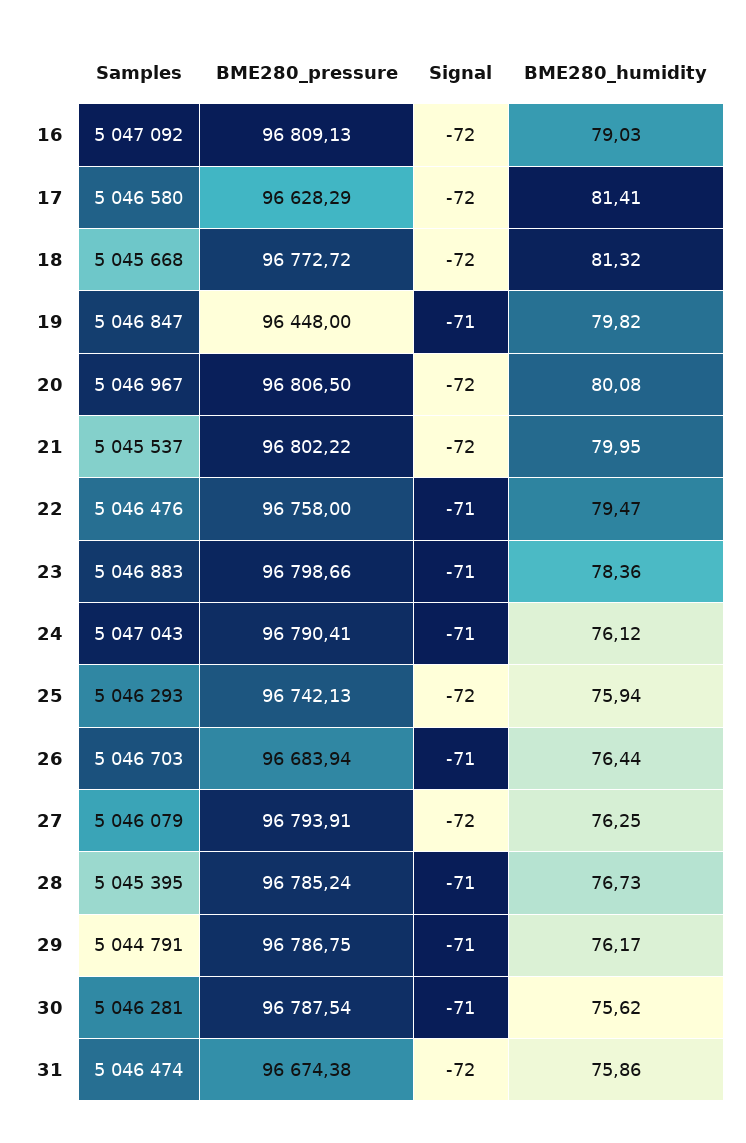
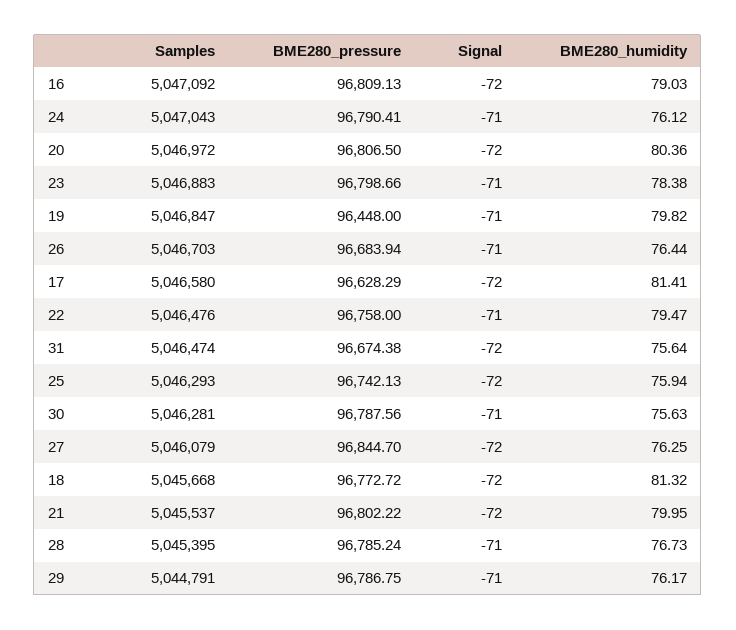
  {
    "Samples": {
      "16": 5047092,
      "17": 5046580,
      "18": 5045668,
      "19": 5046847,
-     "20": 5046967,
+     "20": 5046972,
      "21": 5045537,
      "22": 5046476,
      "23": 5046883,
      "24": 5047043,
      "25": 5046293,
      "26": 5046703,
      "27": 5046079,
      "28": 5045395,
      "29": 5044791,
      "30": 5046281,
      "31": 5046474
    },
    "BME280_pressure": {
      "16": 96809.13,
      "17": 96628.29,
      "18": 96772.72,
      "19": 96448,
      "20": 96806.5,
      "21": 96802.22,
      "22": 96758,
      "23": 96798.66,
      "24": 96790.41,
      "25": 96742.13,
      "26": 96683.94,
-     "27": 96793.91,
+     "27": 96844.7,
      "28": 96785.24,
      "29": 96786.75,
-     "30": 96787.54,
+     "30": 96787.56,
      "31": 96674.38
    },
    "Signal": {
      "16": -72,
      "17": -72,
      "18": -72,
      "19": -71,
      "20": -72,
      "21": -72,
      "22": -71,
      "23": -71,
      "24": -71,
      "25": -72,
      "26": -71,
      "27": -72,
      "28": -71,
      "29": -71,
      "30": -71,
      "31": -72
    },
    "BME280_humidity": {
      "16": 79.03,
      "17": 81.41,
      "18": 81.32,
      "19": 79.82,
-     "20": 80.08,
+     "20": 80.36,
      "21": 79.95,
      "22": 79.47,
-     "23": 78.36,
+     "23": 78.38,
      "24": 76.12,
      "25": 75.94,
      "26": 76.44,
      "27": 76.25,
      "28": 76.73,
      "29": 76.17,
-     "30": 75.62,
+     "30": 75.63,
-     "31": 75.86
+     "31": 75.64
    }
  }

